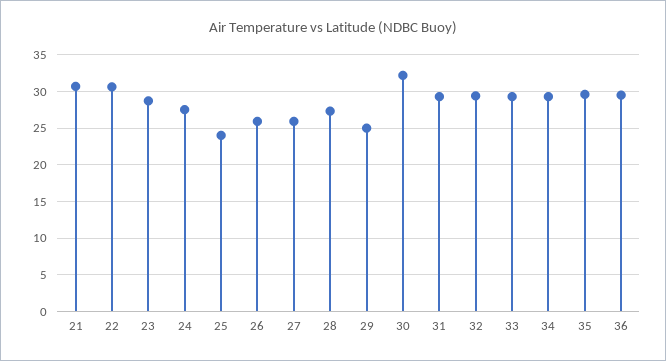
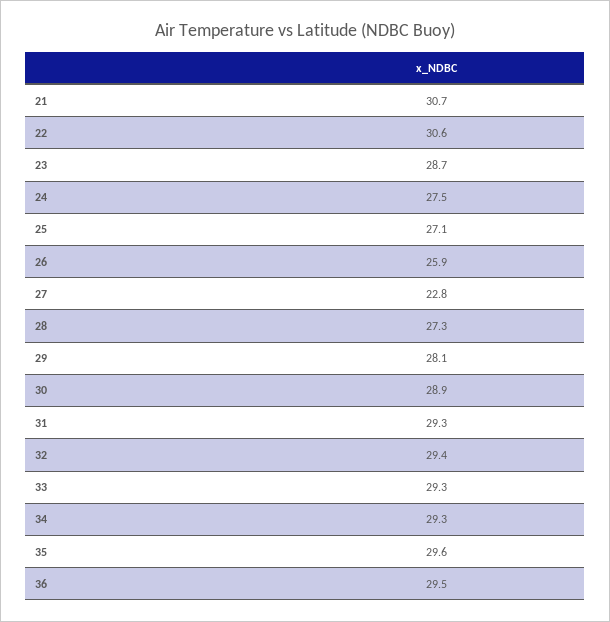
  {
    "21": 30.7,
    "22": 30.6,
    "23": 28.7,
    "24": 27.5,
-   "25": 24,
+   "25": 27.1,
    "26": 25.9,
-   "27": 26,
+   "27": 22.8,
    "28": 27.3,
-   "29": 25,
+   "29": 28.1,
-   "30": 32,
+   "30": 28.9,
    "31": 29.3,
    "32": 29.4,
    "33": 29.3,
    "34": 29.3,
    "35": 29.6,
    "36": 29.5
  }

